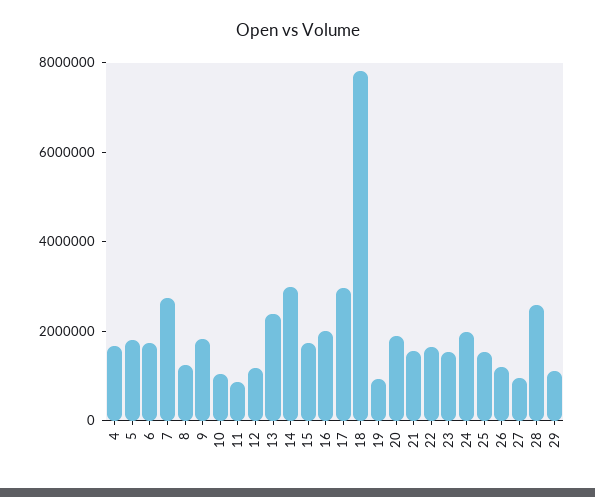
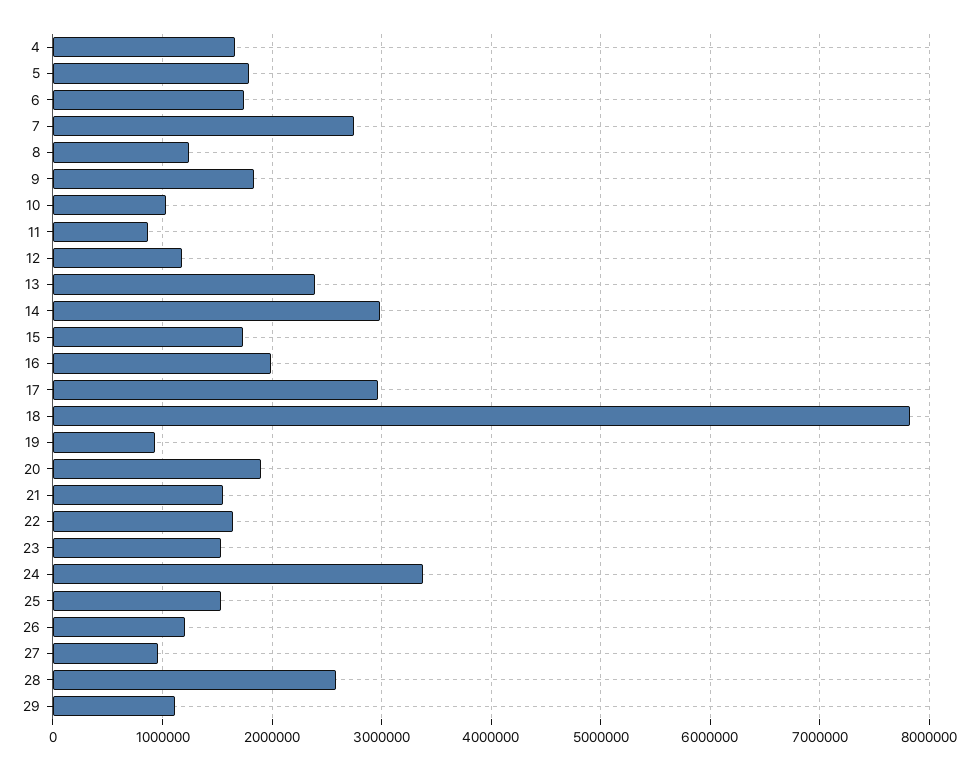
  {
    "4": 1700000,
    "5": 1800000,
    "6": 1700000,
    "7": 2700000,
    "8": 1200000,
    "9": 1800000,
    "10": 1000000,
    "11": 900000,
    "12": 1200000,
    "13": 2400000,
    "14": 3000000,
    "15": 1700000,
    "16": 2000000,
    "17": 3000000,
    "18": 7800000,
    "19": 900000,
    "20": 1900000,
    "21": 1600000,
    "22": 1600000,
    "23": 1500000,
-   "24": 2000000,
+   "24": 3400000,
    "25": 1500000,
    "26": 1200000,
    "27": 1000000,
    "28": 2600000,
    "29": 1100000
  }

